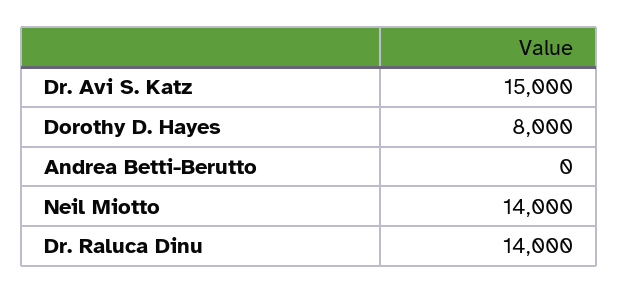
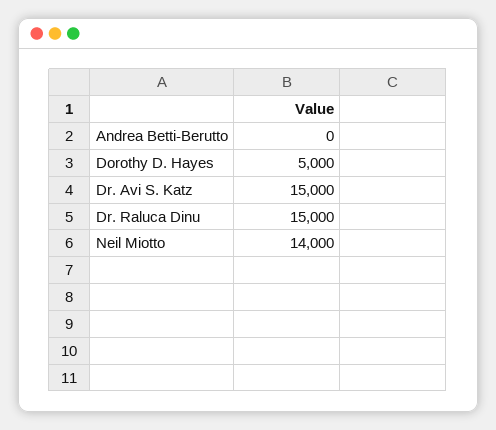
  {
    "Dr. Avi S. Katz": 15000,
-   "Dorothy D. Hayes": 8000,
+   "Dorothy D. Hayes": 5000,
    "Andrea Betti-Berutto": 0,
    "Neil Miotto": 14000,
-   "Dr. Raluca Dinu": 14000
+   "Dr. Raluca Dinu": 15000
  }

